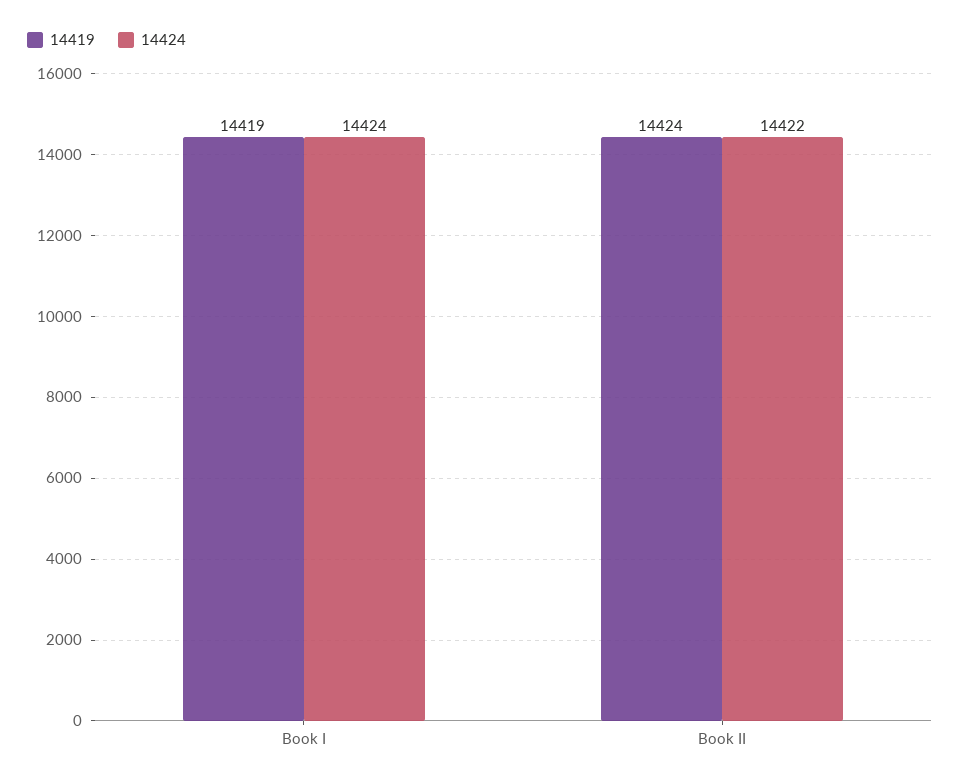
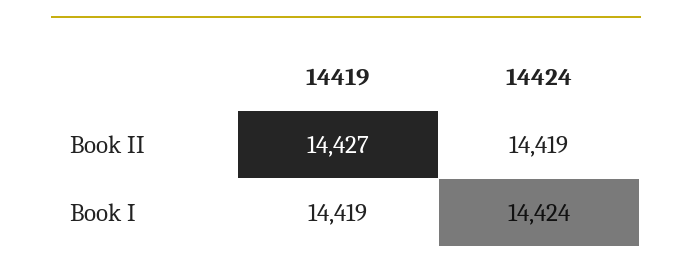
  {
    "14419": {
      "Book I": 14419,
-     "Book II": 14424
+     "Book II": 14427
    },
    "14424": {
      "Book I": 14424,
-     "Book II": 14422
+     "Book II": 14419
    }
  }

